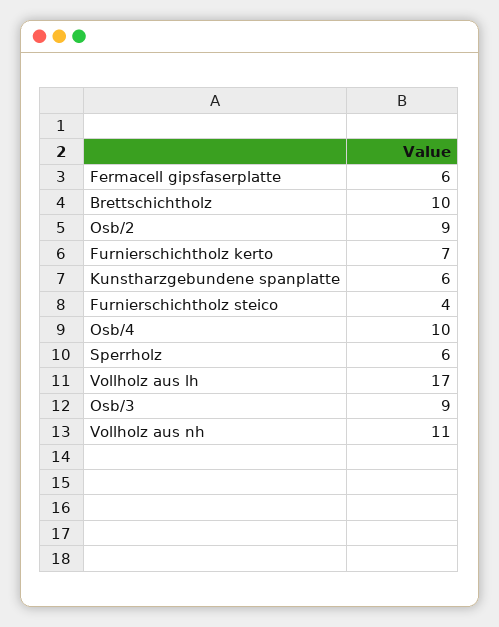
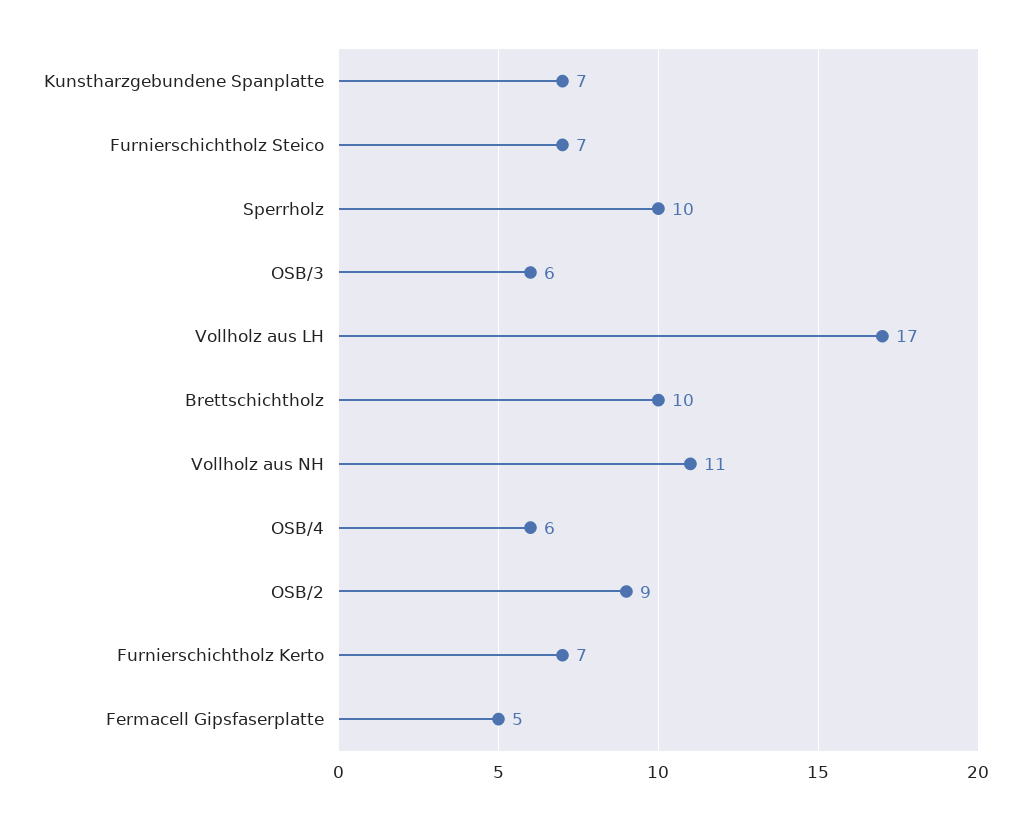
  {
-   "Fermacell gipsfaserplatte": 6,
+   "Fermacell gipsfaserplatte": 5,
    "Brettschichtholz": 10,
    "Osb/2": 9,
    "Furnierschichtholz kerto": 7,
-   "Kunstharzgebundene spanplatte": 6,
+   "Kunstharzgebundene spanplatte": 7,
-   "Furnierschichtholz steico": 4,
+   "Furnierschichtholz steico": 7,
-   "Osb/4": 10,
+   "Osb/4": 6,
-   "Sperrholz": 6,
+   "Sperrholz": 10,
    "Vollholz aus lh": 17,
-   "Osb/3": 9,
+   "Osb/3": 6,
    "Vollholz aus nh": 11
  }

